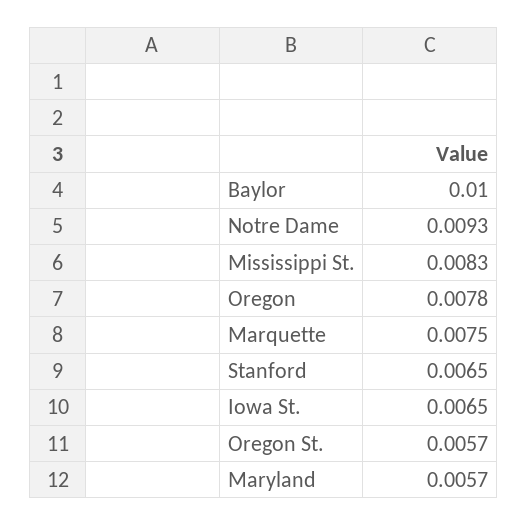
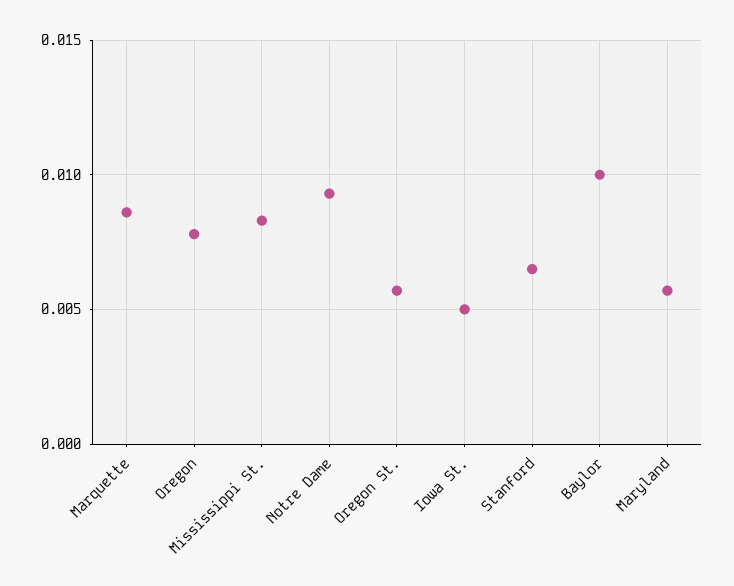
  {
    "Baylor": 0.01,
    "Notre Dame": 0.0093,
    "Mississippi St.": 0.0083,
    "Oregon": 0.0078,
-   "Marquette": 0.0075,
+   "Marquette": 0.0085,
    "Stanford": 0.0065,
-   "Iowa St.": 0.0065,
+   "Iowa St.": 0.005,
    "Oregon St.": 0.0057,
    "Maryland": 0.0057
  }

